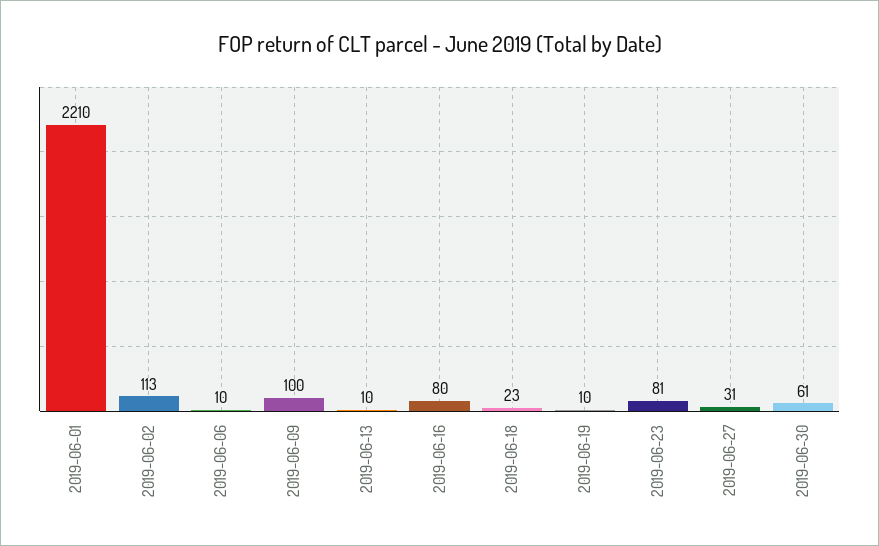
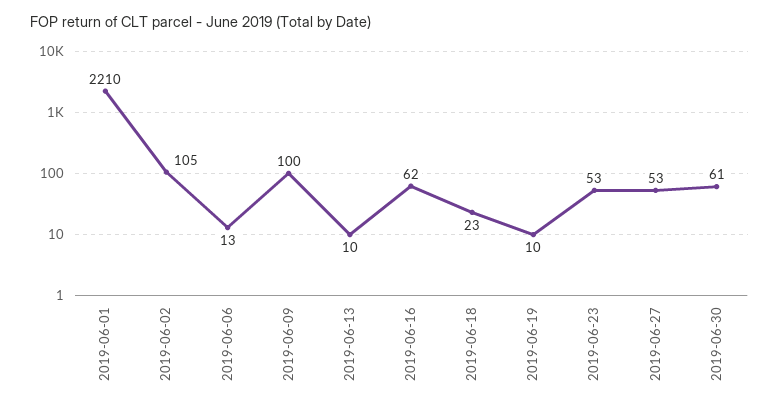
  {
    "2019-06-01": 2210,
-   "2019-06-02": 113,
+   "2019-06-02": 105,
-   "2019-06-06": 10,
+   "2019-06-06": 13,
    "2019-06-09": 100,
    "2019-06-13": 10,
-   "2019-06-16": 80,
+   "2019-06-16": 62,
    "2019-06-18": 23,
    "2019-06-19": 10,
-   "2019-06-23": 81,
+   "2019-06-23": 53,
-   "2019-06-27": 31,
+   "2019-06-27": 53,
    "2019-06-30": 61
  }

